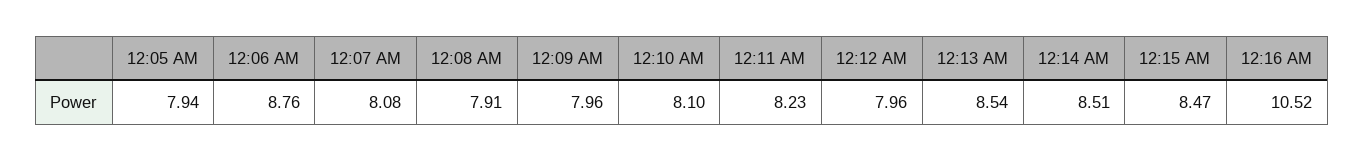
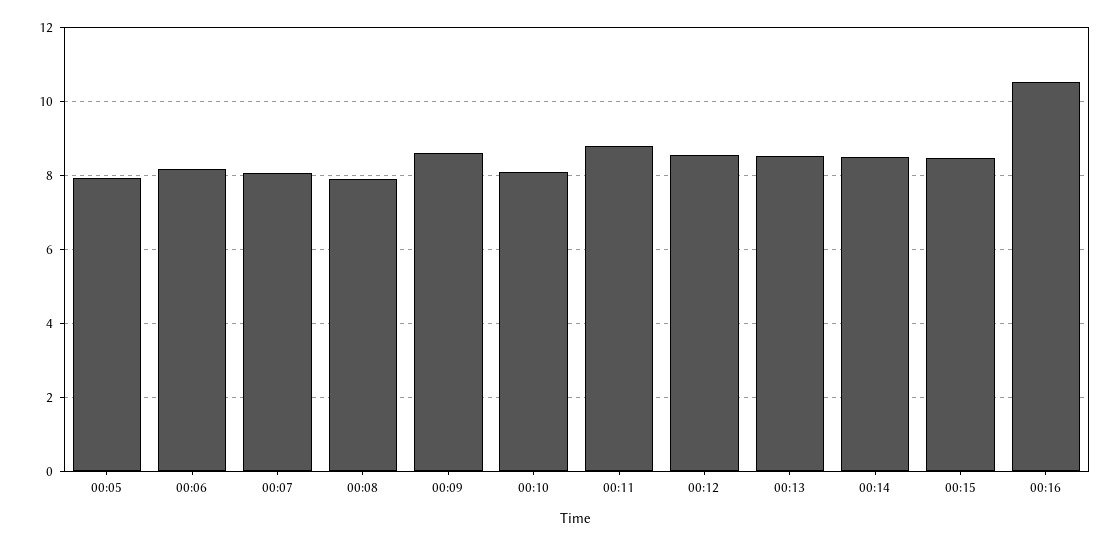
  {
    "12:05 AM": 7.94,
-   "12:06 AM": 8.76,
+   "12:06 AM": 8.2,
    "12:07 AM": 8.08,
    "12:08 AM": 7.91,
-   "12:09 AM": 7.96,
+   "12:09 AM": 8.6,
    "12:10 AM": 8.1,
-   "12:11 AM": 8.23,
+   "12:11 AM": 8.8,
-   "12:12 AM": 7.96,
+   "12:12 AM": 8.6,
    "12:13 AM": 8.54,
    "12:14 AM": 8.51,
    "12:15 AM": 8.47,
    "12:16 AM": 10.52
  }

